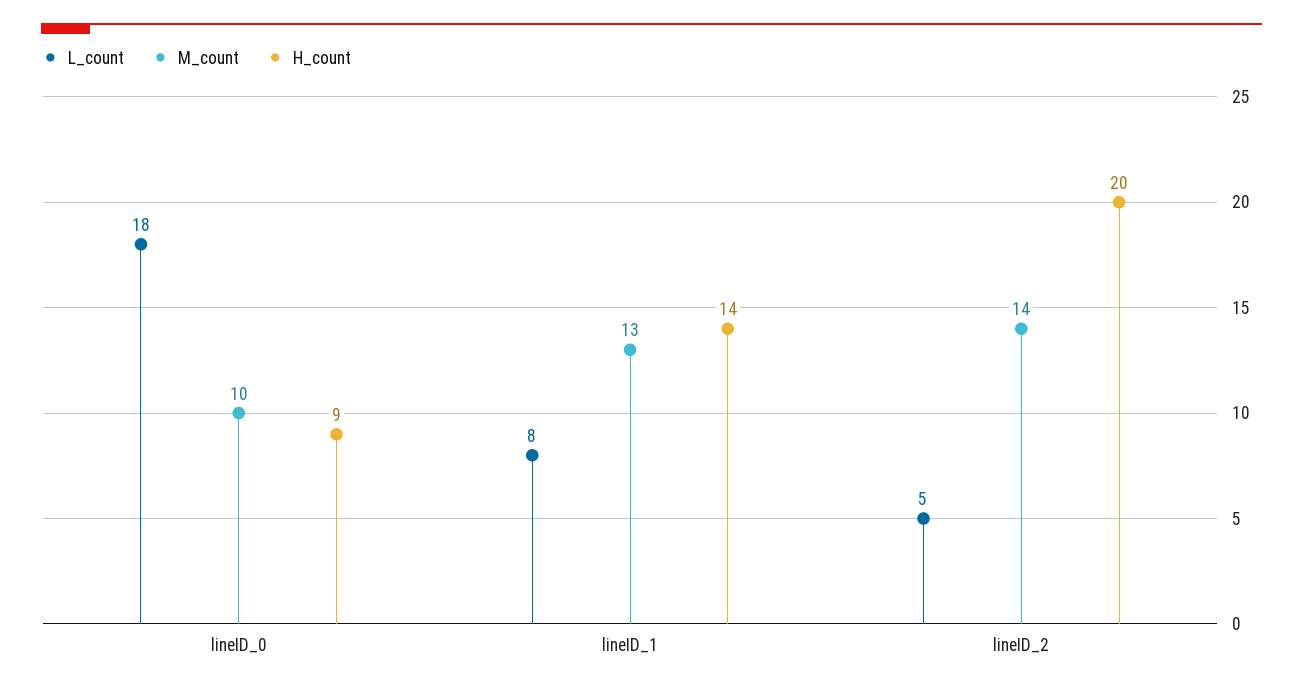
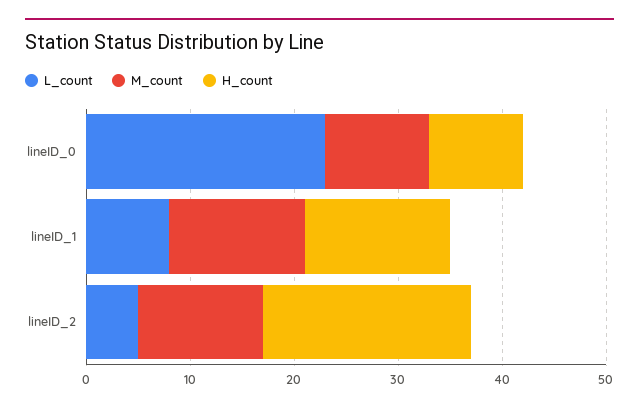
  {
    "L_count": {
-     "lineID_0": 18,
+     "lineID_0": 23,
      "lineID_1": 8,
      "lineID_2": 5
    },
    "M_count": {
      "lineID_0": 10,
      "lineID_1": 13,
-     "lineID_2": 14
+     "lineID_2": 12
    },
    "H_count": {
      "lineID_0": 9,
      "lineID_1": 14,
      "lineID_2": 20
    }
  }

